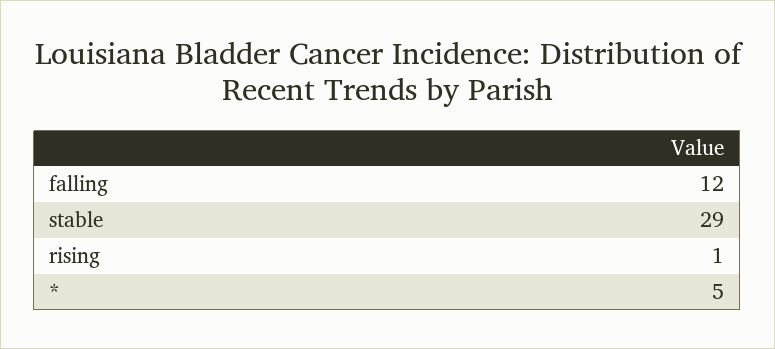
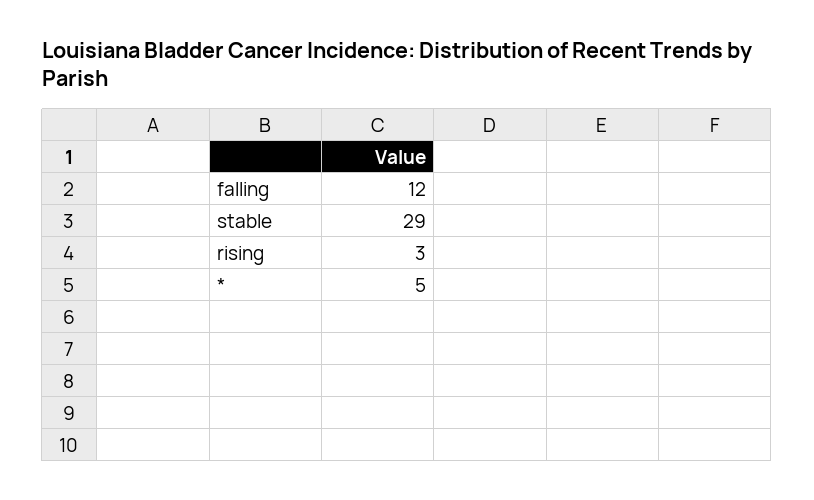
  {
    "falling": 12,
    "stable": 29,
-   "rising": 1,
+   "rising": 3,
    "*": 5
  }

